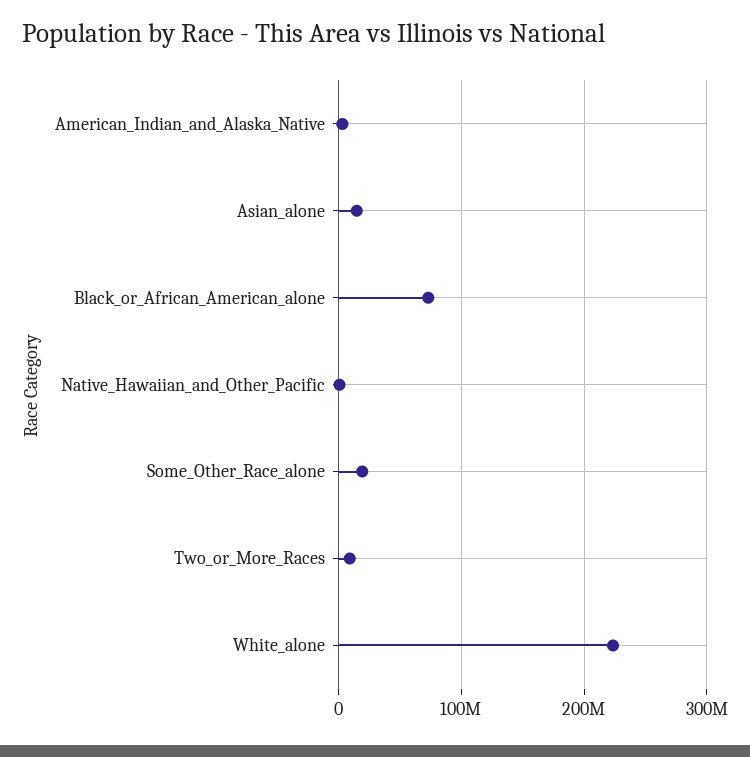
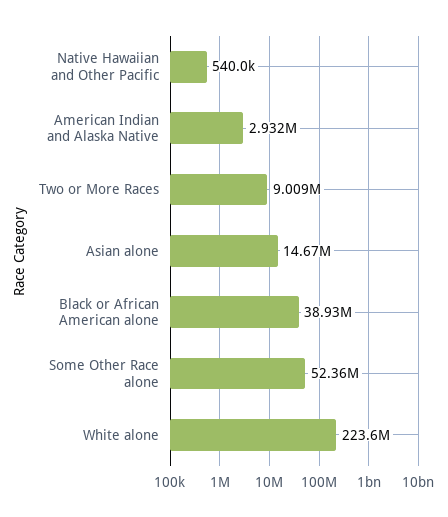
  {
    "American_Indian_and_Alaska_Native": 2932000,
    "Asian_alone": 14670000,
-   "Black_or_African_American_alone": 70000000,
+   "Black_or_African_American_alone": 38930000,
    "Native_Hawaiian_and_Other_Pacific": 540000,
-   "Some_Other_Race_alone": 20000000,
+   "Some_Other_Race_alone": 52360000,
    "Two_or_More_Races": 9009000,
    "White_alone": 223600000
  }

